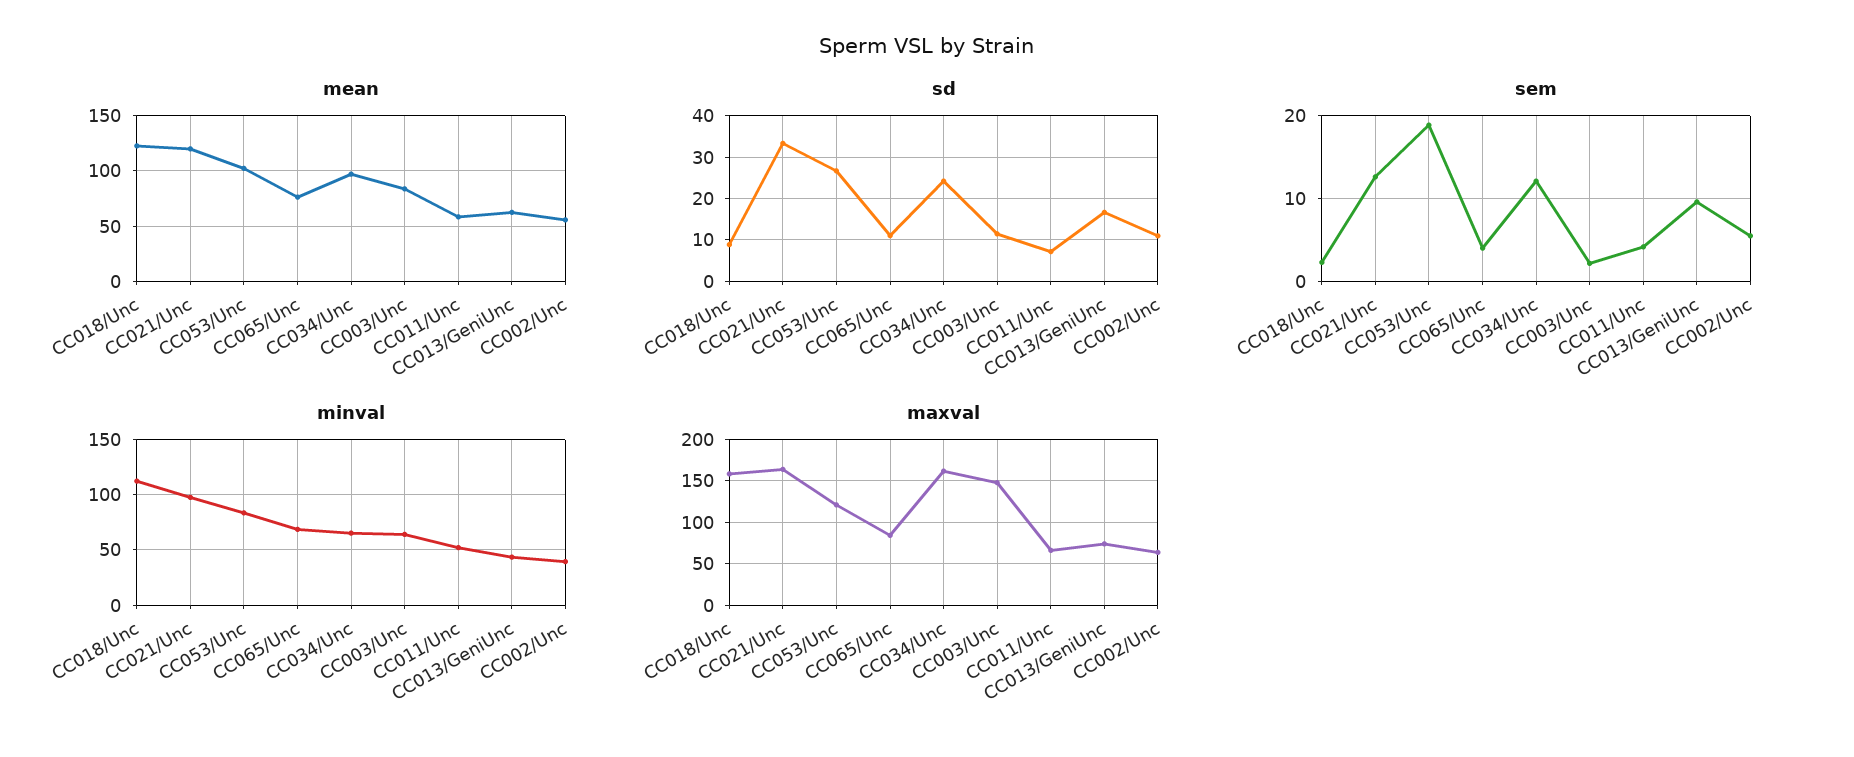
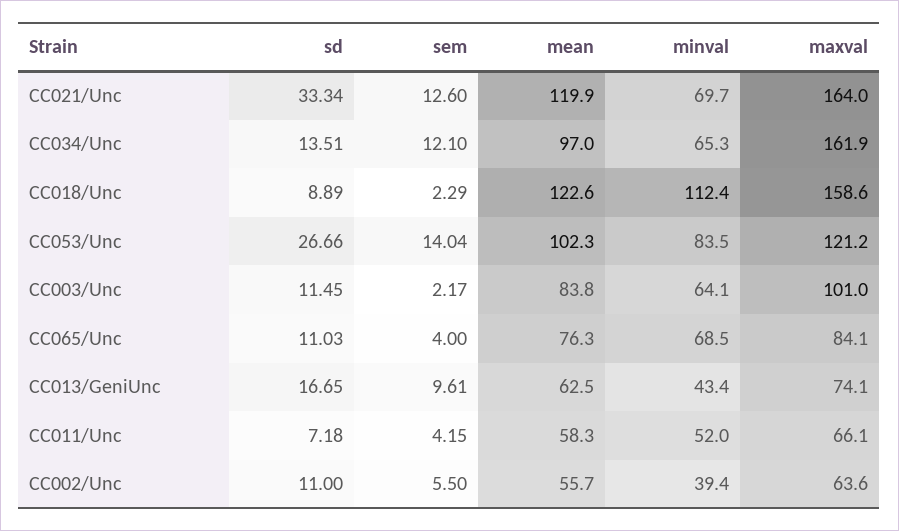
  {
    "mean": {
      "CC018/Unc": 122.6,
      "CC021/Unc": 119.9,
      "CC053/Unc": 102.3,
      "CC065/Unc": 76.3,
      "CC034/Unc": 97,
      "CC003/Unc": 83.8,
      "CC011/Unc": 58.3,
      "CC013/GeniUnc": 62.5,
      "CC002/Unc": 55.7
    },
    "sd": {
      "CC018/Unc": 8.89,
      "CC021/Unc": 33.34,
      "CC053/Unc": 26.66,
      "CC065/Unc": 11.03,
-     "CC034/Unc": 24,
+     "CC034/Unc": 13.51,
      "CC003/Unc": 11.45,
      "CC011/Unc": 7.18,
      "CC013/GeniUnc": 16.65,
      "CC002/Unc": 11
    },
    "sem": {
      "CC018/Unc": 2.29,
      "CC021/Unc": 12.6,
-     "CC053/Unc": 19,
+     "CC053/Unc": 14.04,
      "CC065/Unc": 4,
      "CC034/Unc": 12.1,
      "CC003/Unc": 2.17,
      "CC011/Unc": 4.15,
      "CC013/GeniUnc": 9.61,
      "CC002/Unc": 5.5
    },
    "minval": {
      "CC018/Unc": 112.4,
-     "CC021/Unc": 100,
+     "CC021/Unc": 69.7,
      "CC053/Unc": 83.5,
      "CC065/Unc": 68.5,
      "CC034/Unc": 65.3,
      "CC003/Unc": 64.1,
      "CC011/Unc": 52,
      "CC013/GeniUnc": 43.4,
      "CC002/Unc": 39.4
    },
    "maxval": {
      "CC018/Unc": 158.6,
      "CC021/Unc": 164,
      "CC053/Unc": 121.2,
      "CC065/Unc": 84.1,
      "CC034/Unc": 161.9,
-     "CC003/Unc": 150,
+     "CC003/Unc": 101,
      "CC011/Unc": 66.1,
      "CC013/GeniUnc": 74.1,
      "CC002/Unc": 63.6
    }
  }

